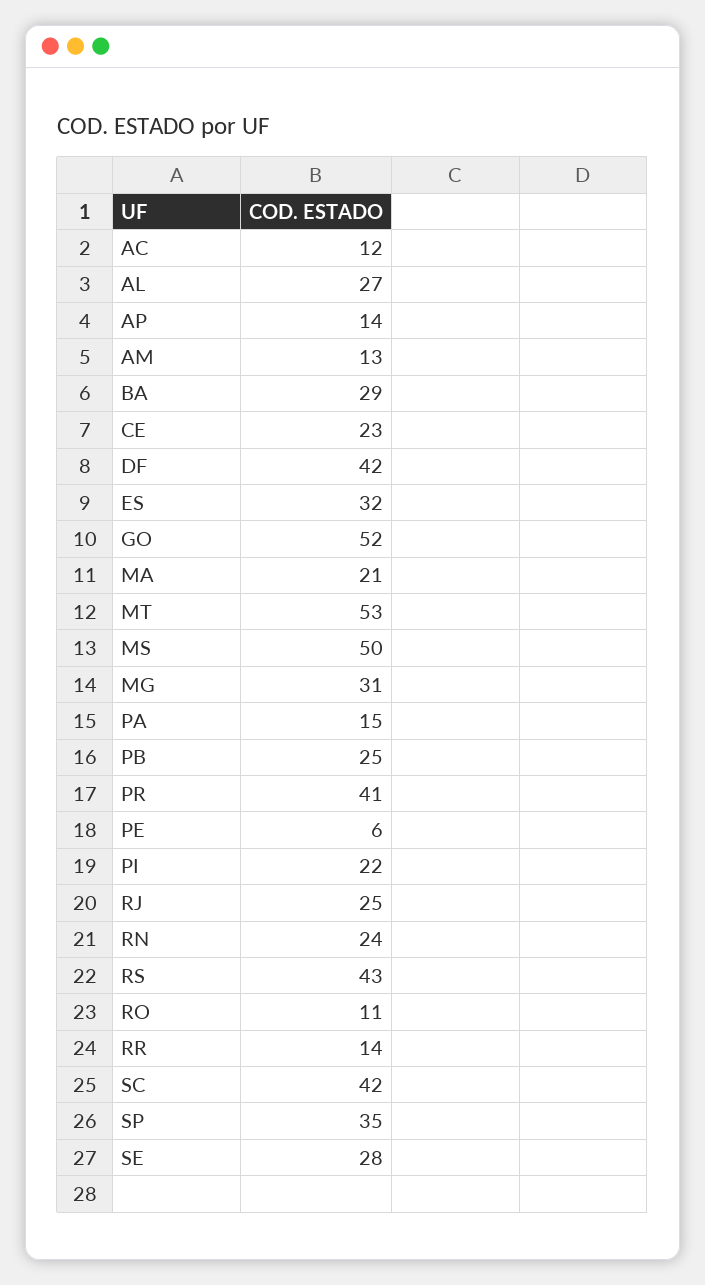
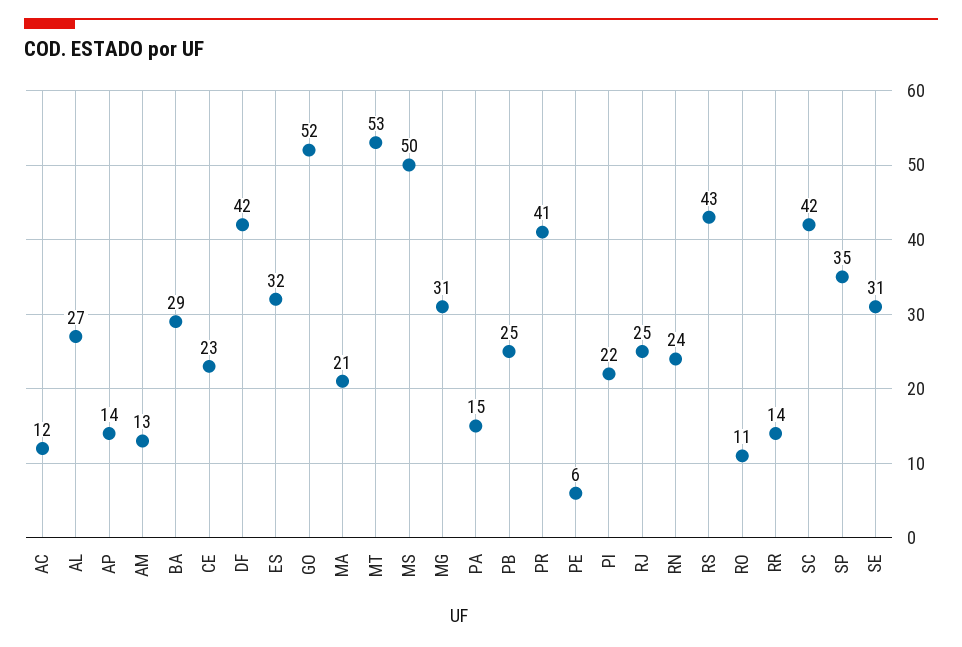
  {
    "AC": 12,
    "AL": 27,
    "AP": 14,
    "AM": 13,
    "BA": 29,
    "CE": 23,
    "DF": 42,
    "ES": 32,
    "GO": 52,
    "MA": 21,
    "MT": 53,
    "MS": 50,
    "MG": 31,
    "PA": 15,
    "PB": 25,
    "PR": 41,
    "PE": 6,
    "PI": 22,
    "RJ": 25,
    "RN": 24,
    "RS": 43,
    "RO": 11,
    "RR": 14,
    "SC": 42,
    "SP": 35,
-   "SE": 28
+   "SE": 31
  }

